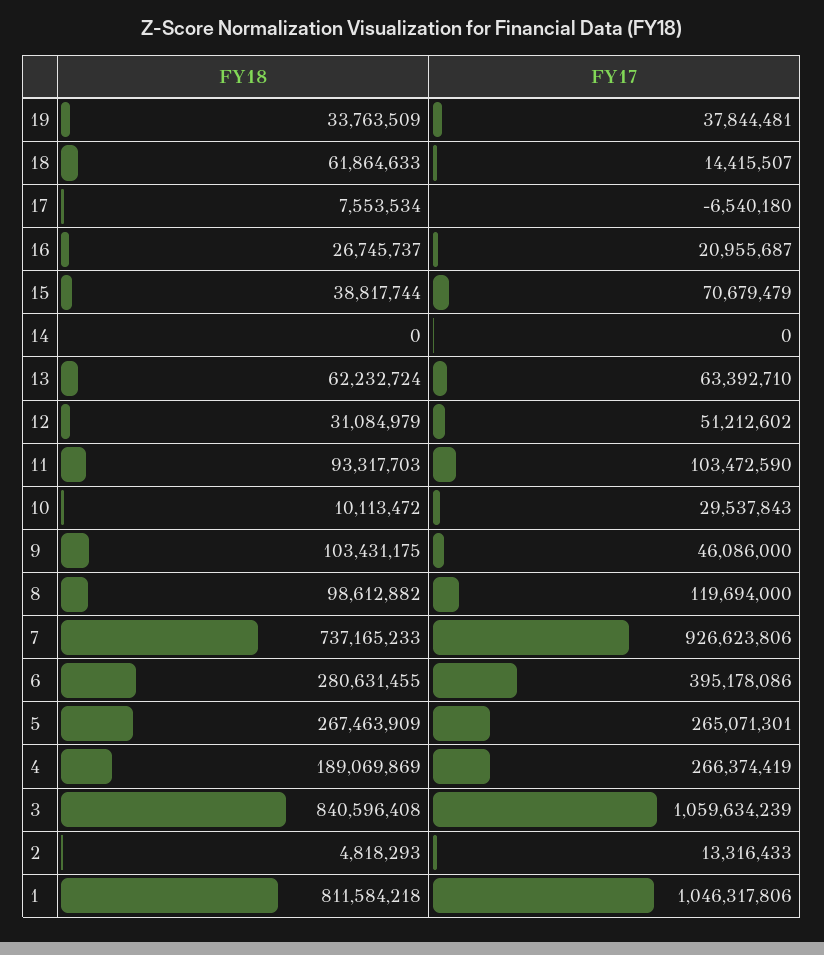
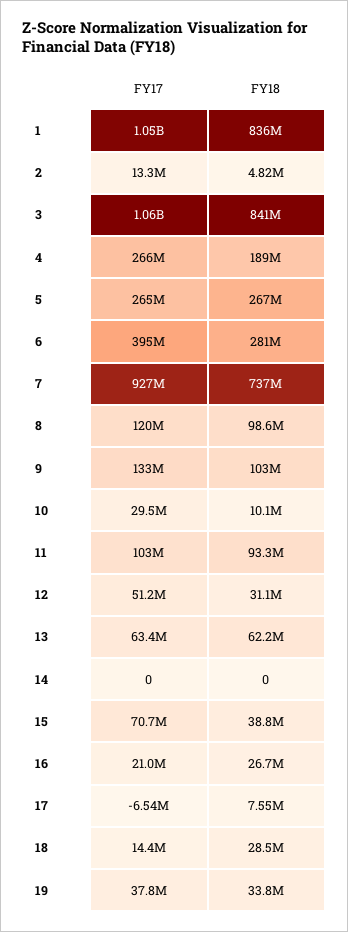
  {
    "FY18": {
      "19": 33763509,
-     "18": 61864633,
+     "18": 28500000,
      "17": 7553534,
      "16": 26745737,
      "15": 38817744,
      "14": 0,
      "13": 62232724,
      "12": 31084979,
      "11": 93317703,
      "10": 10113472,
      "9": 103431175,
      "8": 98612882,
      "7": 737165233,
      "6": 280631455,
      "5": 267463909,
      "4": 189069869,
      "3": 840596408,
      "2": 4818293,
-     "1": 811584218
+     "1": 836000000
    },
    "FY17": {
      "19": 37844481,
      "18": 14415507,
      "17": -6540180,
      "16": 20955687,
      "15": 70679479,
      "14": 0,
      "13": 63392710,
      "12": 51212602,
      "11": 103472590,
      "10": 29537843,
-     "9": 46086000,
+     "9": 133000000,
      "8": 119694000,
      "7": 926623806,
      "6": 395178086,
      "5": 265071301,
      "4": 266374419,
      "3": 1059634239,
      "2": 13316433,
      "1": 1046317806
    }
  }

